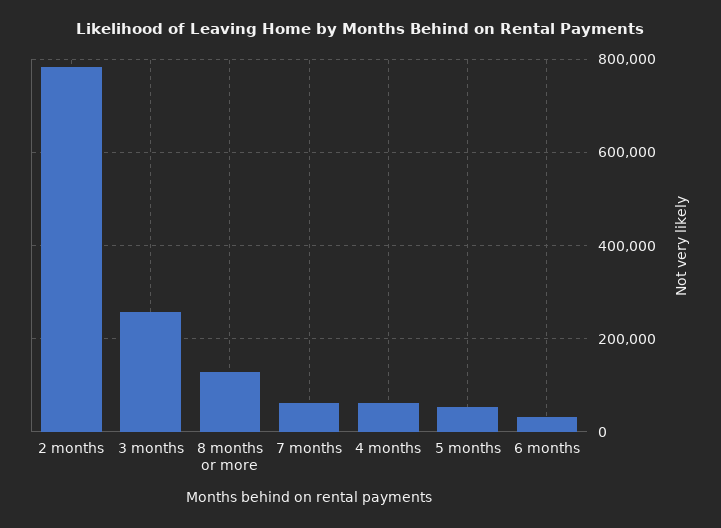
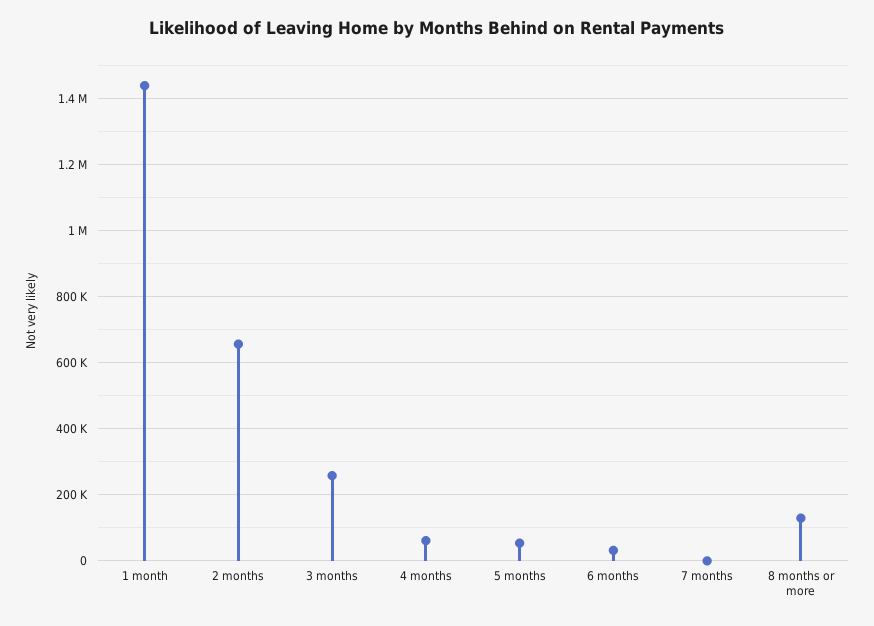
  {
-   "2 months": 780000,
+   "2 months": 660000,
    "3 months": 260000,
    "8 months or more": 120000,
-   "7 months": 60000,
+   "7 months": 0,
    "4 months": 60000,
    "5 months": 60000,
-   "6 months": 40000
+   "6 months": 40000,
+   "1 month": 1440000
  }

